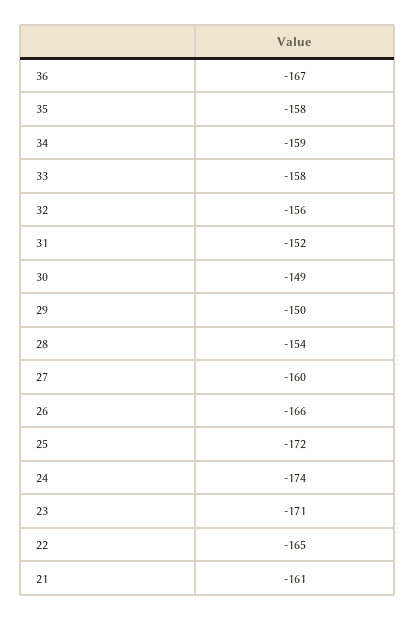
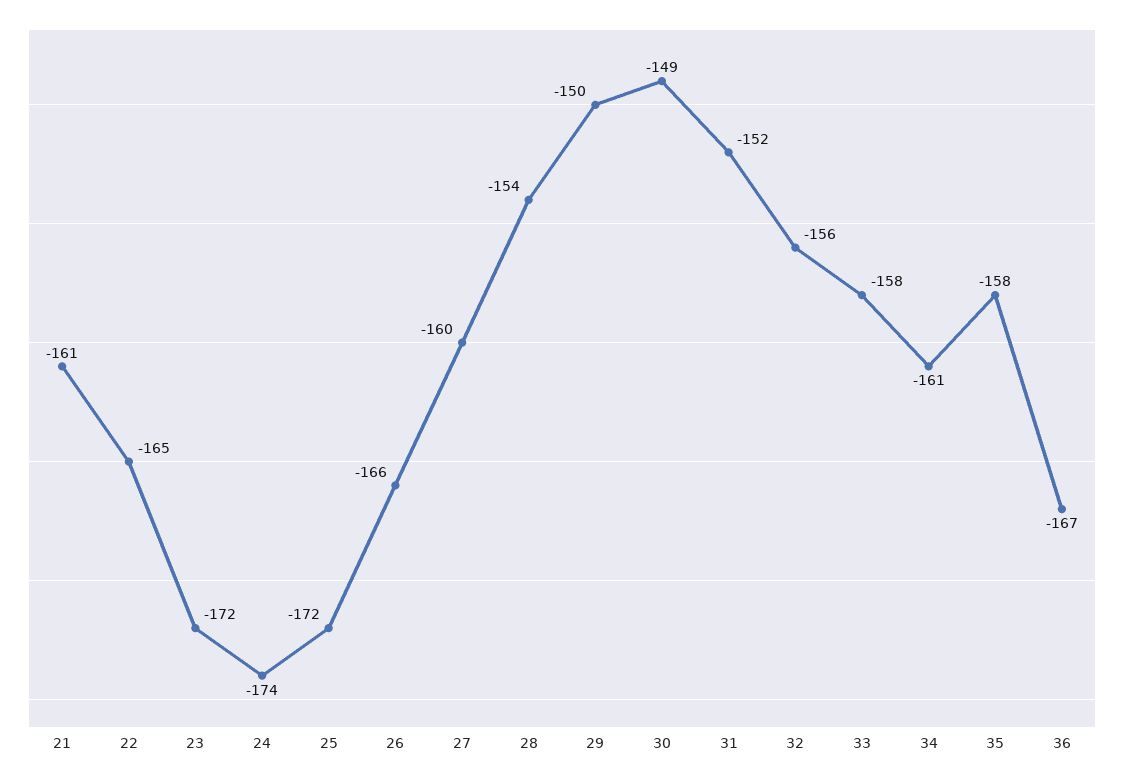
  {
    "36": -167,
    "35": -158,
-   "34": -159,
+   "34": -161,
    "33": -158,
    "32": -156,
    "31": -152,
    "30": -149,
    "29": -150,
    "28": -154,
    "27": -160,
    "26": -166,
    "25": -172,
    "24": -174,
-   "23": -171,
+   "23": -172,
    "22": -165,
    "21": -161
  }

